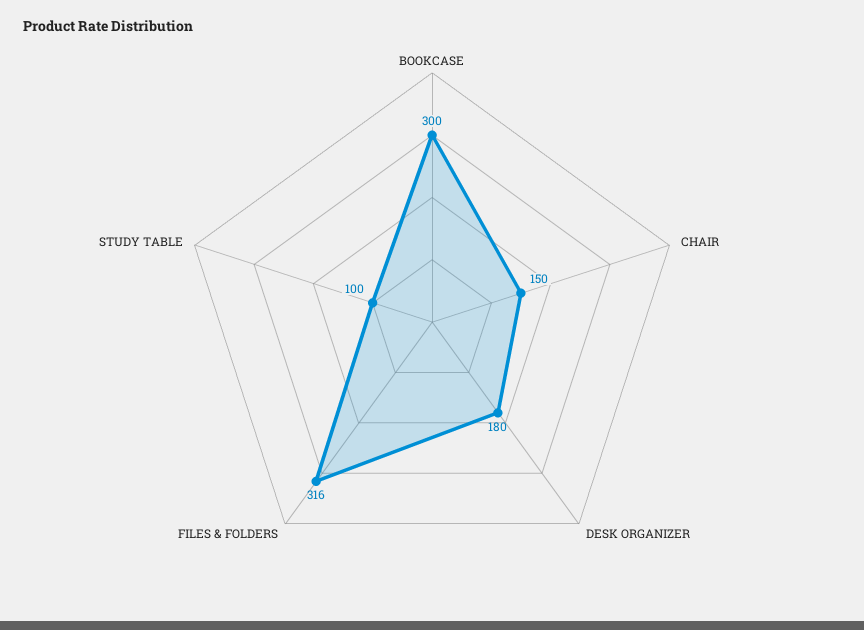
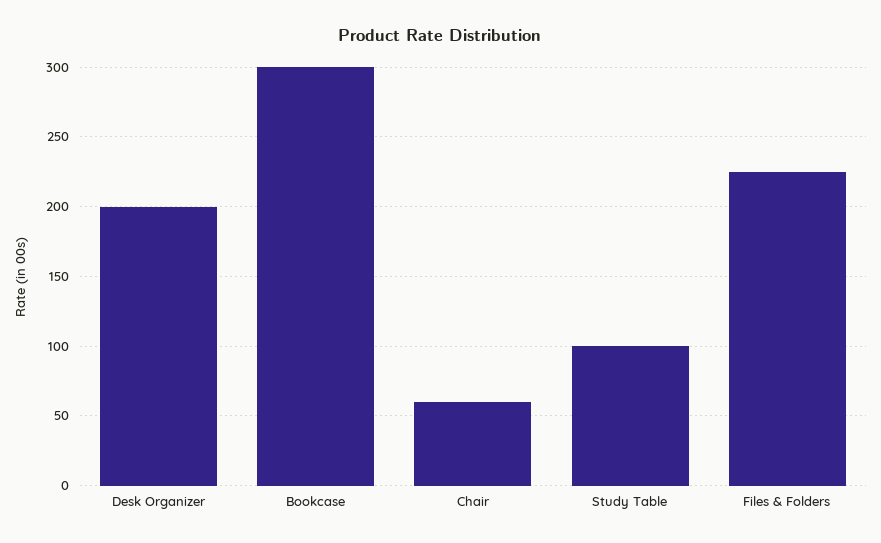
  {
    "BOOKCASE": 300,
-   "CHAIR": 150,
+   "CHAIR": 60,
-   "DESK ORGANIZER": 180,
+   "DESK ORGANIZER": 200,
-   "FILES & FOLDERS": 316,
+   "FILES & FOLDERS": 225,
    "STUDY TABLE": 100
  }

